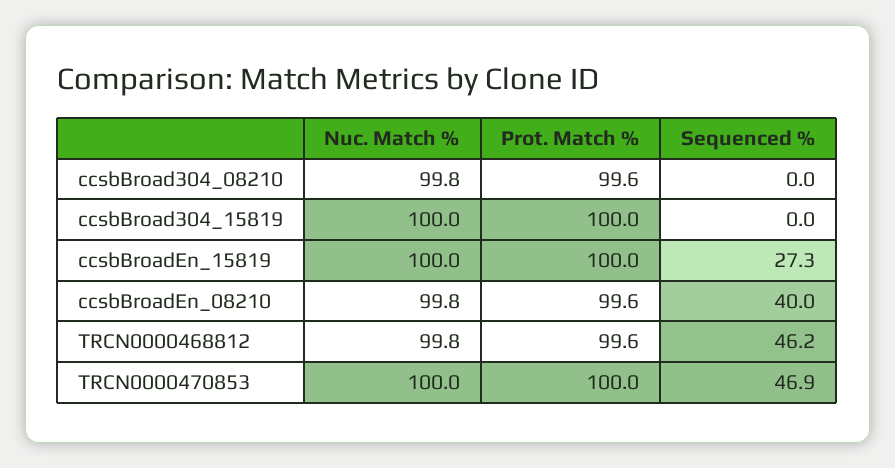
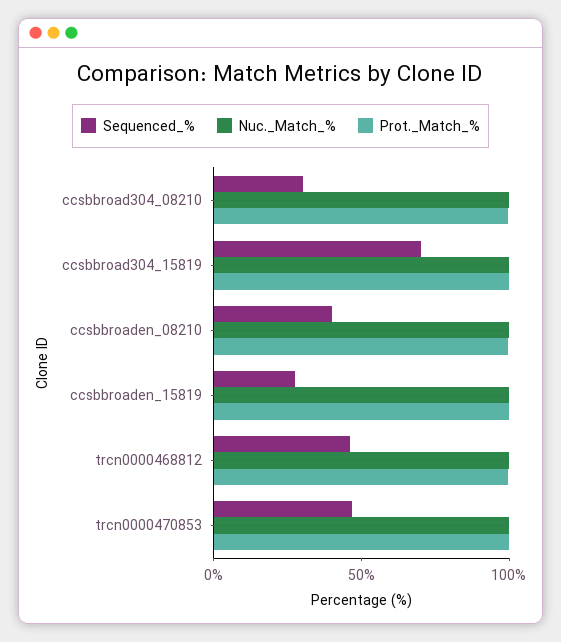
  {
    "Nuc. Match %": {
      "ccsbBroad304_08210": 99.8,
      "ccsbBroad304_15819": 100,
      "ccsbBroadEn_15819": 100,
      "ccsbBroadEn_08210": 99.8,
      "TRCN0000468812": 99.8,
      "TRCN0000470853": 100
    },
    "Prot. Match %": {
      "ccsbBroad304_08210": 99.6,
      "ccsbBroad304_15819": 100,
      "ccsbBroadEn_15819": 100,
      "ccsbBroadEn_08210": 99.6,
      "TRCN0000468812": 99.6,
      "TRCN0000470853": 100
    },
    "Sequenced %": {
-     "ccsbBroad304_08210": 0,
+     "ccsbBroad304_08210": 30,
-     "ccsbBroad304_15819": 0,
+     "ccsbBroad304_15819": 70,
      "ccsbBroadEn_15819": 27.3,
      "ccsbBroadEn_08210": 40,
      "TRCN0000468812": 46.2,
      "TRCN0000470853": 46.9
    }
  }

